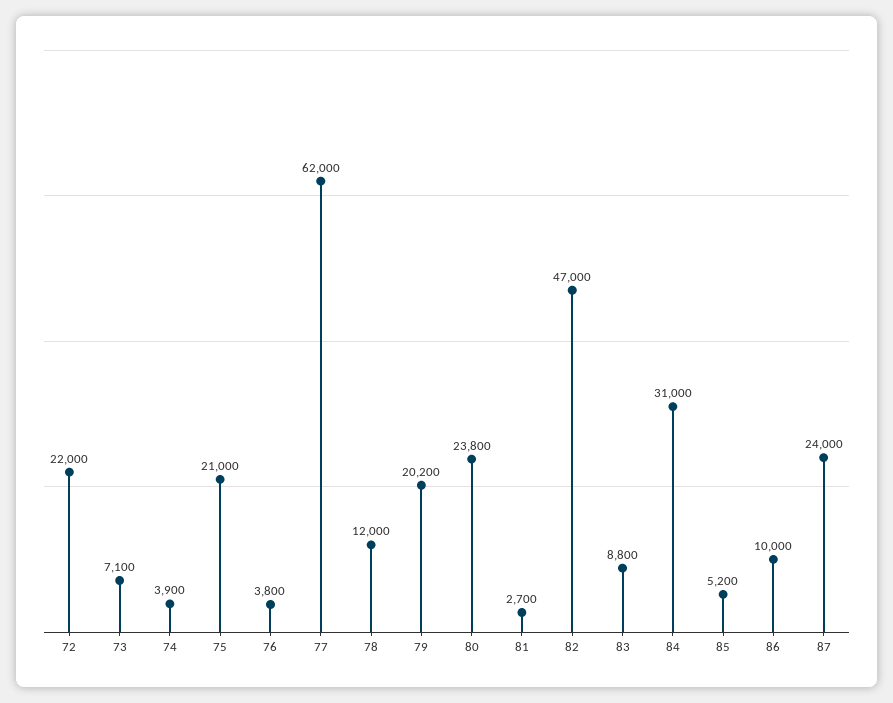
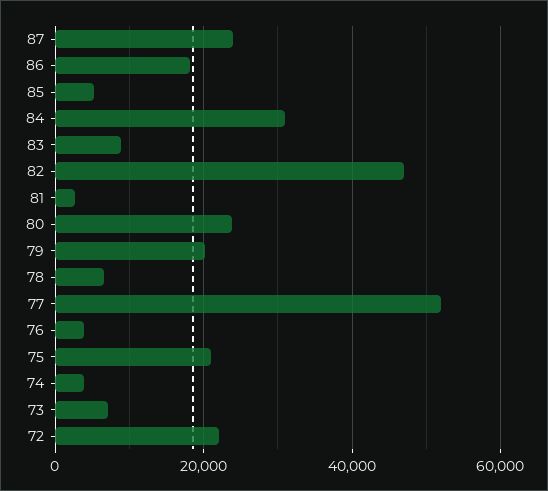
  {
    "72": 22000,
    "73": 7100,
    "74": 3900,
    "75": 21000,
    "76": 3800,
-   "77": 62000,
+   "77": 52000,
-   "78": 12000,
+   "78": 6000,
    "79": 20200,
    "80": 23800,
    "81": 2700,
    "82": 47000,
    "83": 8800,
    "84": 31000,
    "85": 5200,
-   "86": 10000,
+   "86": 18000,
    "87": 24000
  }

